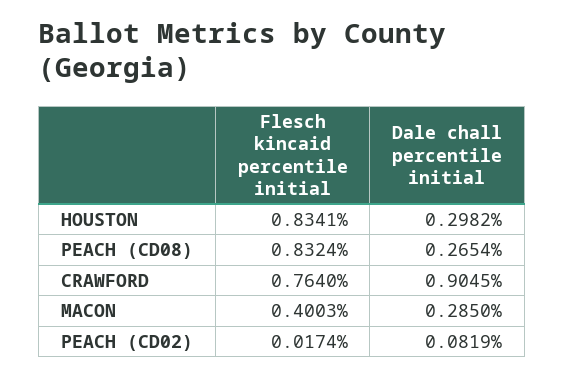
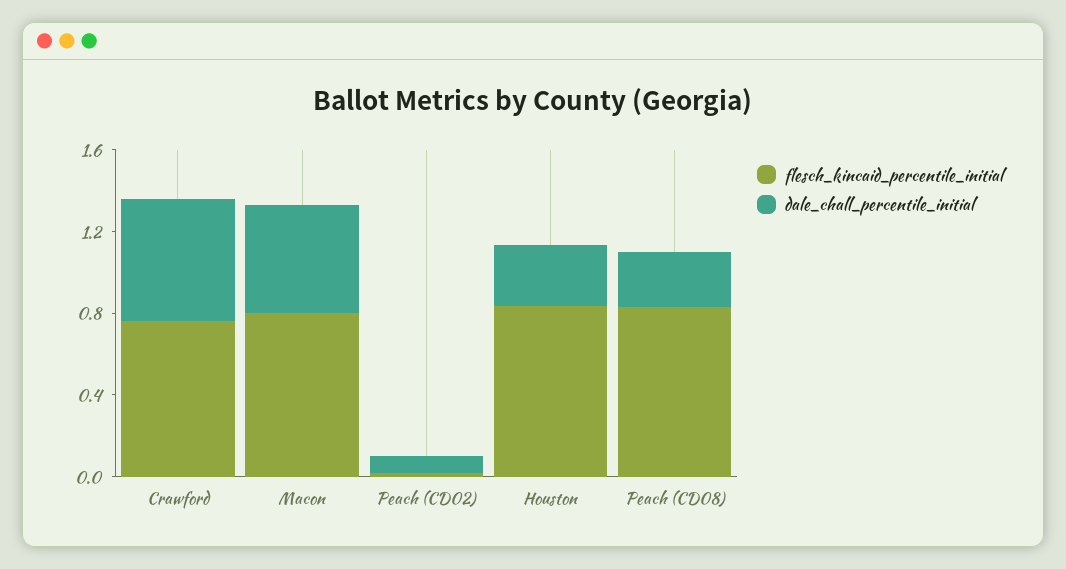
  {
    "Flesch kincaid percentile initial": {
      "HOUSTON": 0.8341,
      "PEACH (CD08)": 0.8324,
      "CRAWFORD": 0.764,
-     "MACON": 0.4003,
+     "MACON": 0.8,
      "PEACH (CD02)": 0.0174
    },
    "Dale chall percentile initial": {
      "HOUSTON": 0.2982,
      "PEACH (CD08)": 0.2654,
-     "CRAWFORD": 0.9045,
+     "CRAWFORD": 0.6,
-     "MACON": 0.285,
+     "MACON": 0.5,
      "PEACH (CD02)": 0.0819
    }
  }

